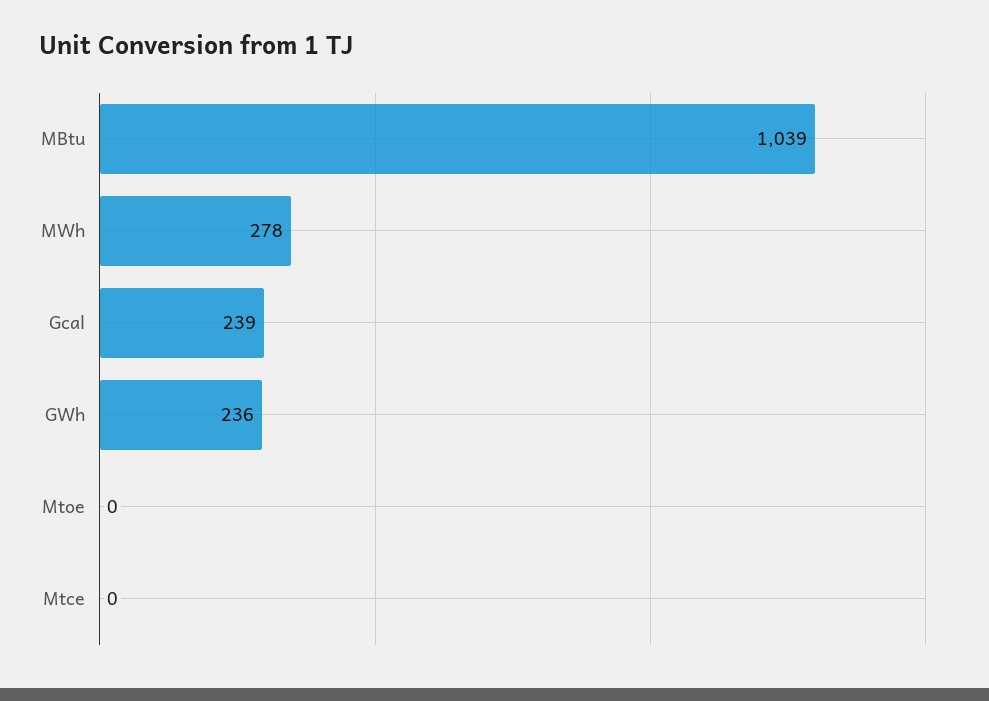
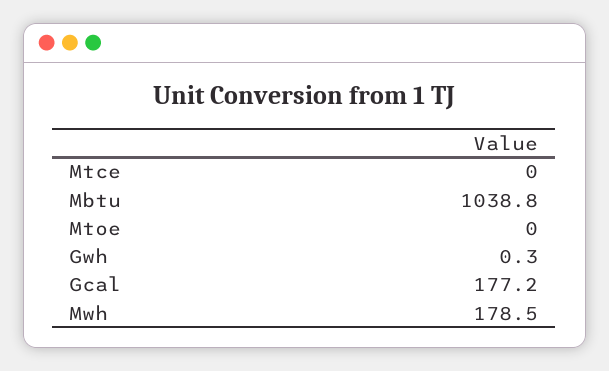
  {
    "MBtu": 1038.8,
-   "MWh": 278,
+   "MWh": 178.5,
-   "Gcal": 239,
+   "Gcal": 177.2,
-   "GWh": 236,
+   "GWh": 0.3,
    "Mtoe": 0,
    "Mtce": 0
  }

